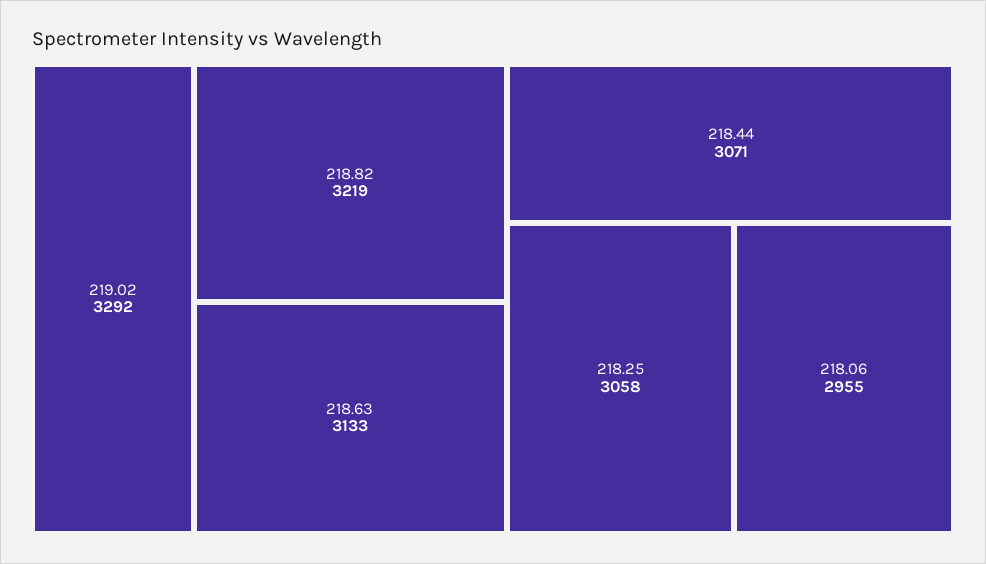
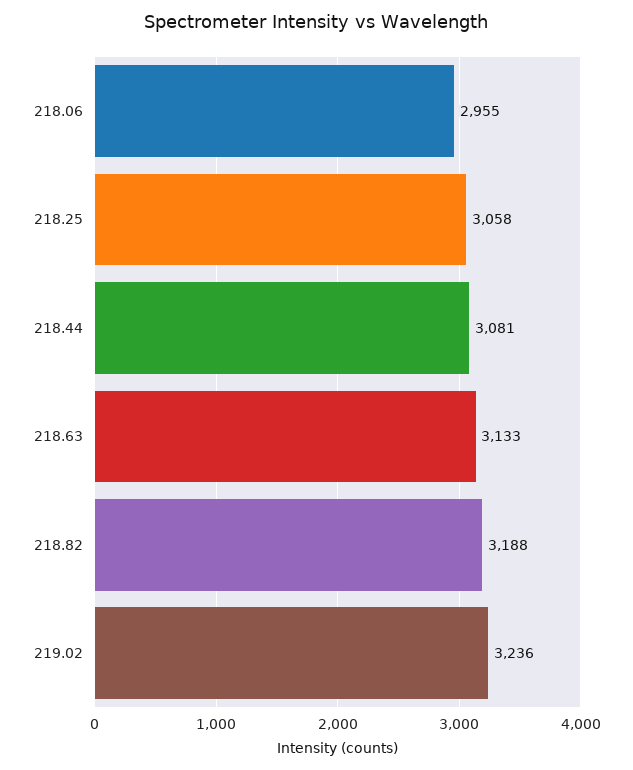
  {
-   "219.02": 3292,
+   "219.02": 3236,
-   "218.82": 3219,
+   "218.82": 3188,
    "218.63": 3133,
-   "218.44": 3071,
+   "218.44": 3081,
    "218.25": 3058,
    "218.06": 2955
  }

